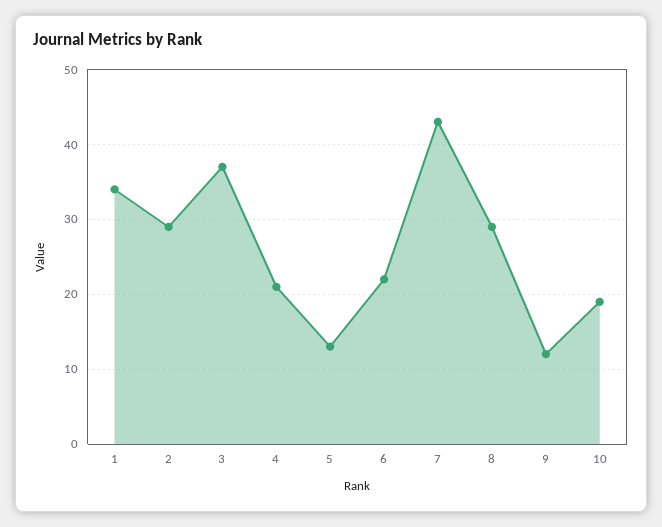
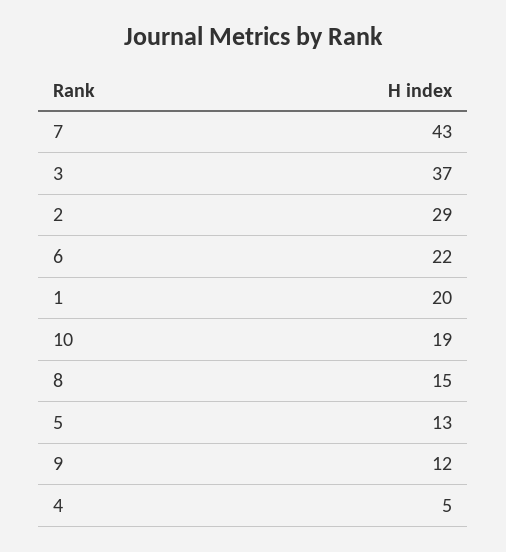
  {
-   "1": 34,
+   "1": 20,
    "2": 29,
    "3": 37,
-   "4": 21,
+   "4": 5,
    "5": 13,
    "6": 22,
    "7": 43,
-   "8": 29,
+   "8": 15,
    "9": 12,
    "10": 19
  }

